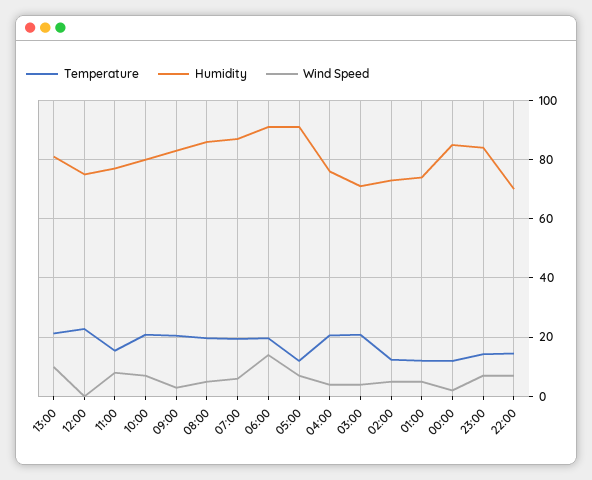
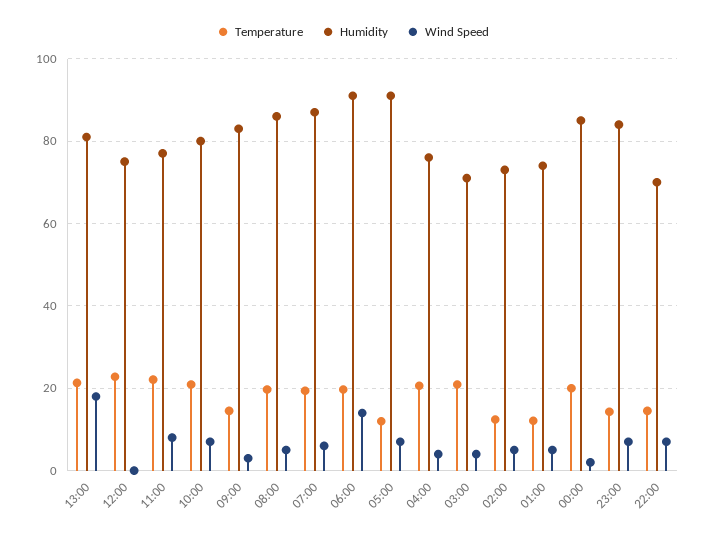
  {
    "Temperature": {
      "13:00": 22,
      "12:00": 22,
-     "11:00": 15,
+     "11:00": 22,
      "10:00": 20,
-     "09:00": 20,
+     "09:00": 14,
      "08:00": 20,
      "07:00": 20,
      "06:00": 20,
      "05:00": 12,
      "04:00": 20,
      "03:00": 20,
      "02:00": 12,
      "01:00": 12,
-     "00:00": 12.5,
+     "00:00": 20,
      "23:00": 14,
      "22:00": 14
    },
    "Humidity": {
      "13:00": 82,
      "12:00": 76,
      "11:00": 78,
      "10:00": 80,
      "09:00": 84,
      "08:00": 86,
      "07:00": 88,
      "06:00": 92,
      "05:00": 92,
      "04:00": 76,
      "03:00": 72,
      "02:00": 74,
      "01:00": 74,
      "00:00": 86,
      "23:00": 84,
      "22:00": 70
    },
    "Wind Speed": {
-     "13:00": 10,
+     "13:00": 18,
      "12:00": 0,
      "11:00": 8,
      "10:00": 8,
      "09:00": 4,
      "08:00": 6,
      "07:00": 6,
      "06:00": 14,
      "05:00": 8,
      "04:00": 4,
      "03:00": 4,
      "02:00": 6,
      "01:00": 6,
      "00:00": 2,
      "23:00": 8,
      "22:00": 8
    }
  }

